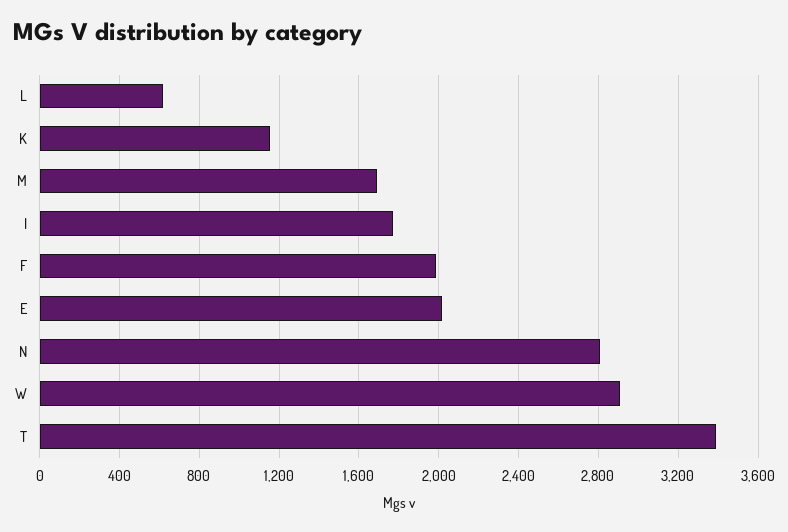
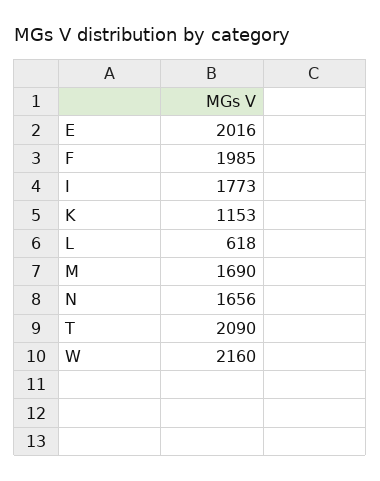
  {
    "L": 618,
    "K": 1153,
    "M": 1690,
    "I": 1773,
    "F": 1985,
    "E": 2016,
-   "N": 2800,
+   "N": 1656,
-   "W": 2900,
+   "W": 2160,
-   "T": 3400
+   "T": 2090
  }

